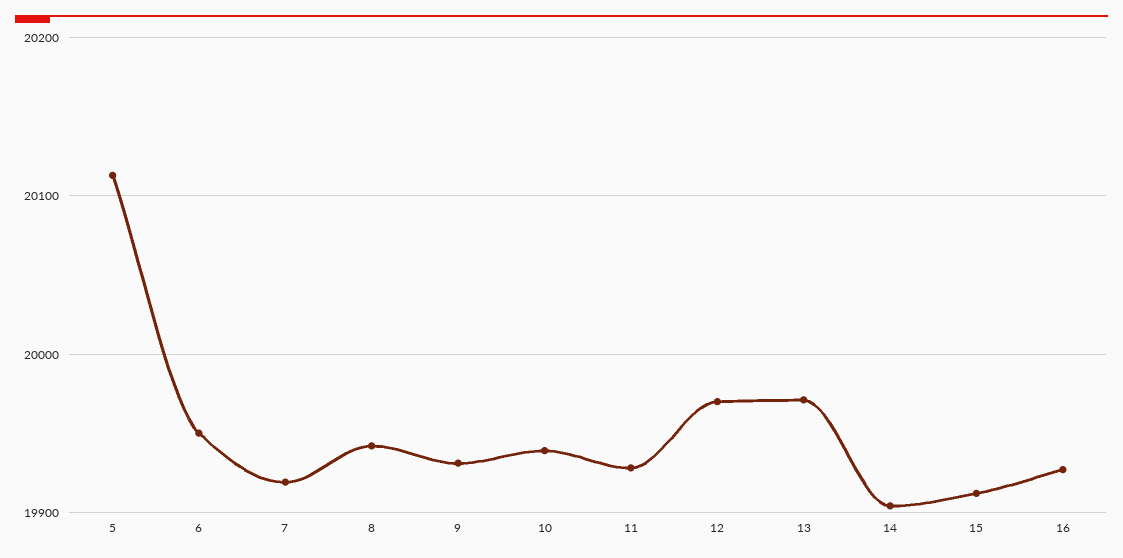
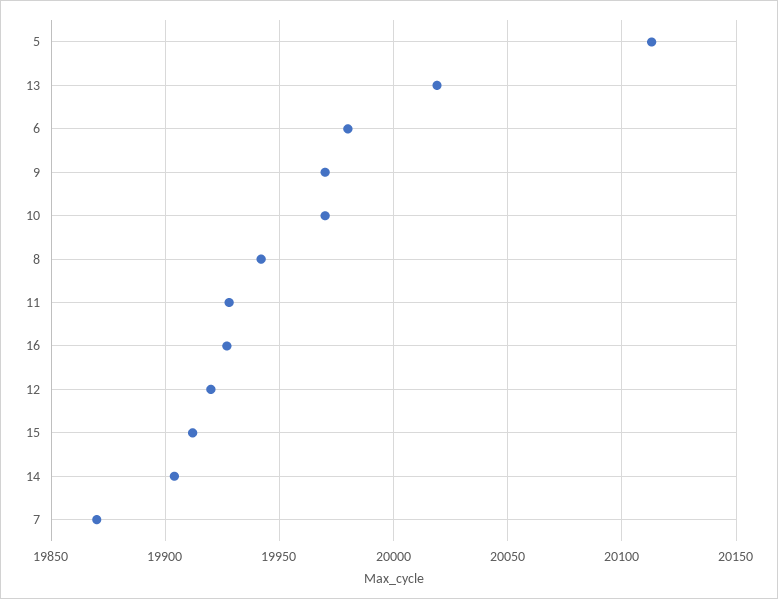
  {
    "5": 20115,
-   "6": 19950,
+   "6": 19980,
-   "7": 19920,
+   "7": 19870,
    "8": 19940,
-   "9": 19930,
+   "9": 19970,
-   "10": 19940,
+   "10": 19970,
    "11": 19930,
-   "12": 19970,
+   "12": 19920,
-   "13": 19970,
+   "13": 20020,
    "14": 19905,
    "15": 19910,
    "16": 19925
  }

